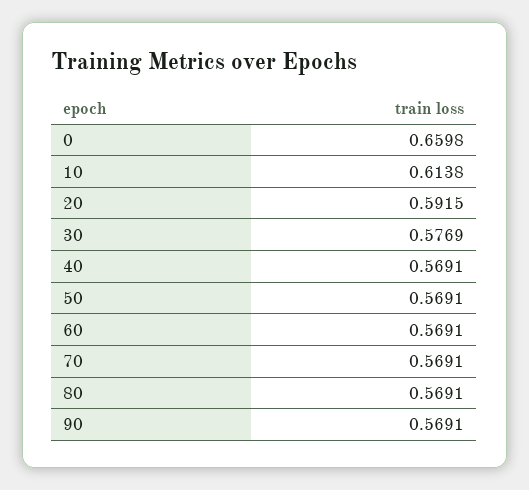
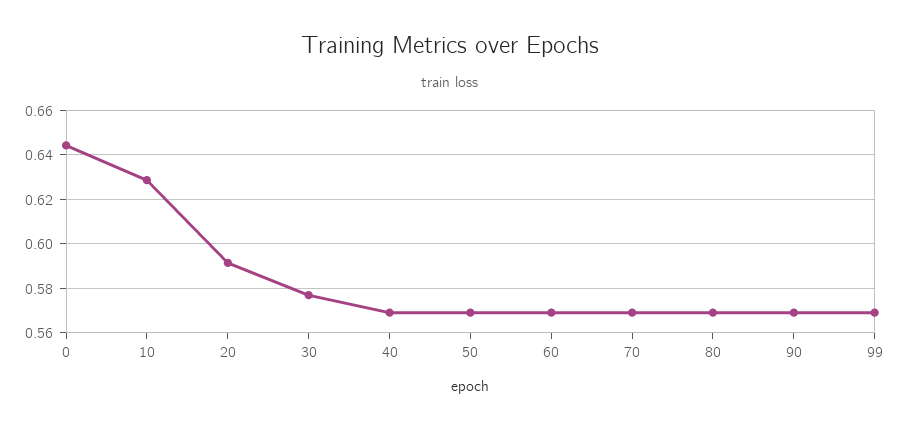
  {
-   "0": 0.6598,
+   "0": 0.645,
-   "10": 0.6138,
+   "10": 0.63,
    "20": 0.5915,
    "30": 0.5769,
    "40": 0.5691,
    "50": 0.5691,
    "60": 0.5691,
    "70": 0.5691,
    "80": 0.5691,
-   "90": 0.5691
+   "90": 0.5691,
+   "99": 0.57
  }

